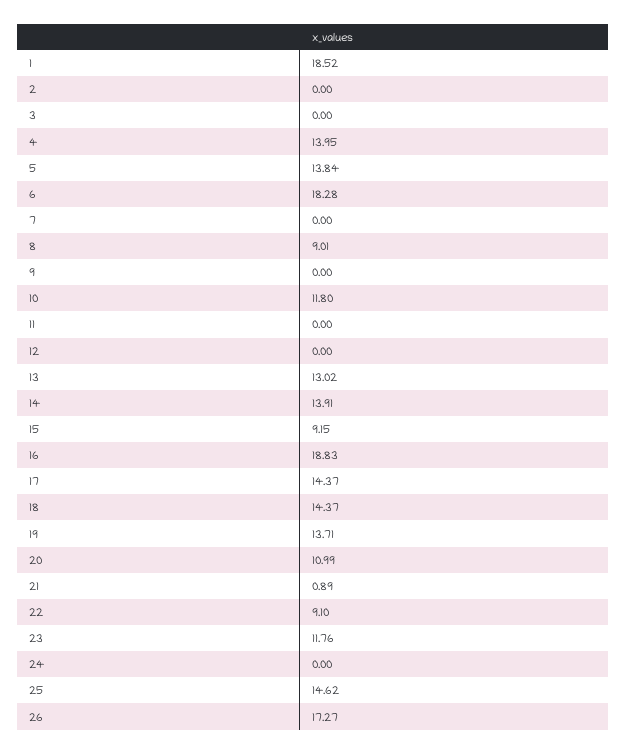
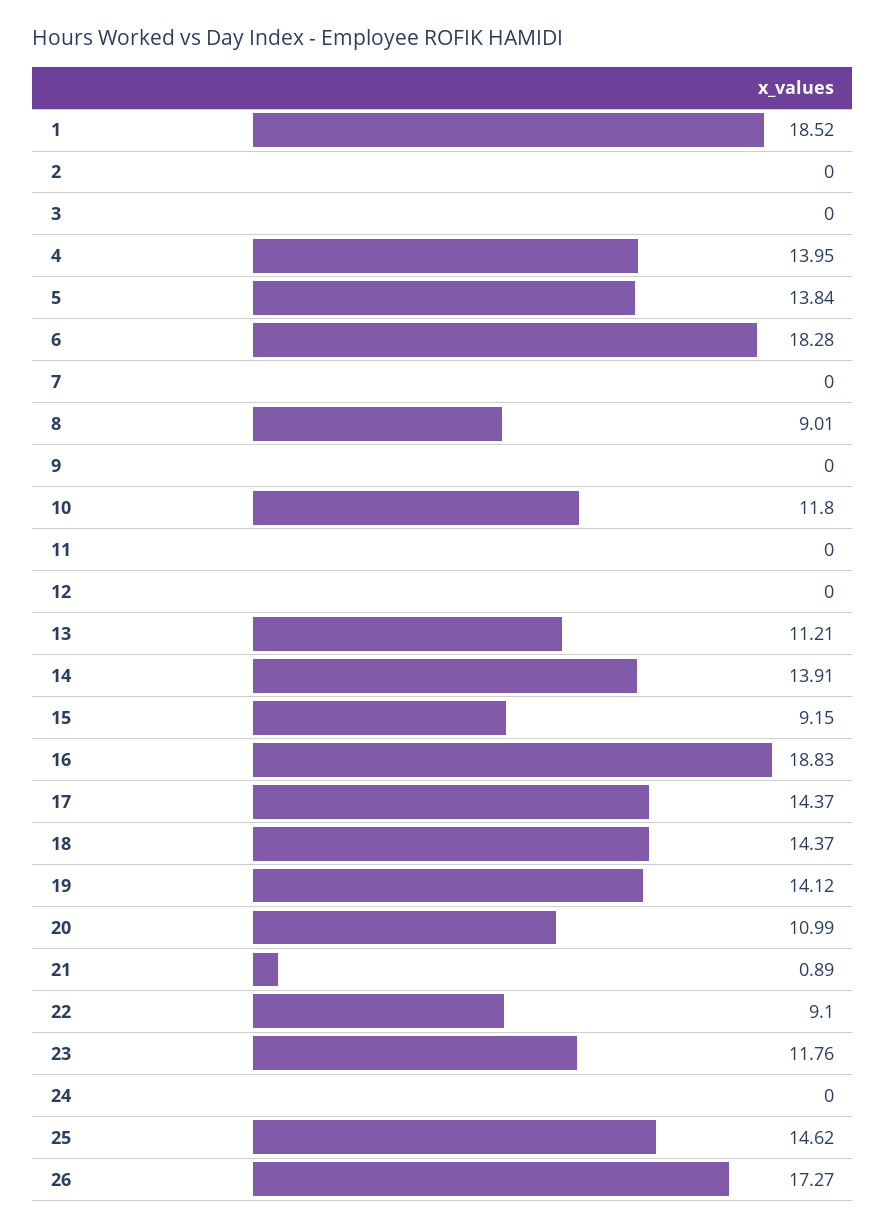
  {
    "1": 18.52,
    "2": 0,
    "3": 0,
    "4": 13.95,
    "5": 13.84,
    "6": 18.28,
    "7": 0,
    "8": 9.01,
    "9": 0,
    "10": 11.8,
    "11": 0,
    "12": 0,
-   "13": 13.02,
+   "13": 11.21,
    "14": 13.91,
    "15": 9.15,
    "16": 18.83,
    "17": 14.37,
    "18": 14.37,
-   "19": 13.71,
+   "19": 14.12,
    "20": 10.99,
    "21": 0.89,
    "22": 9.1,
    "23": 11.76,
    "24": 0,
    "25": 14.62,
    "26": 17.27
  }

